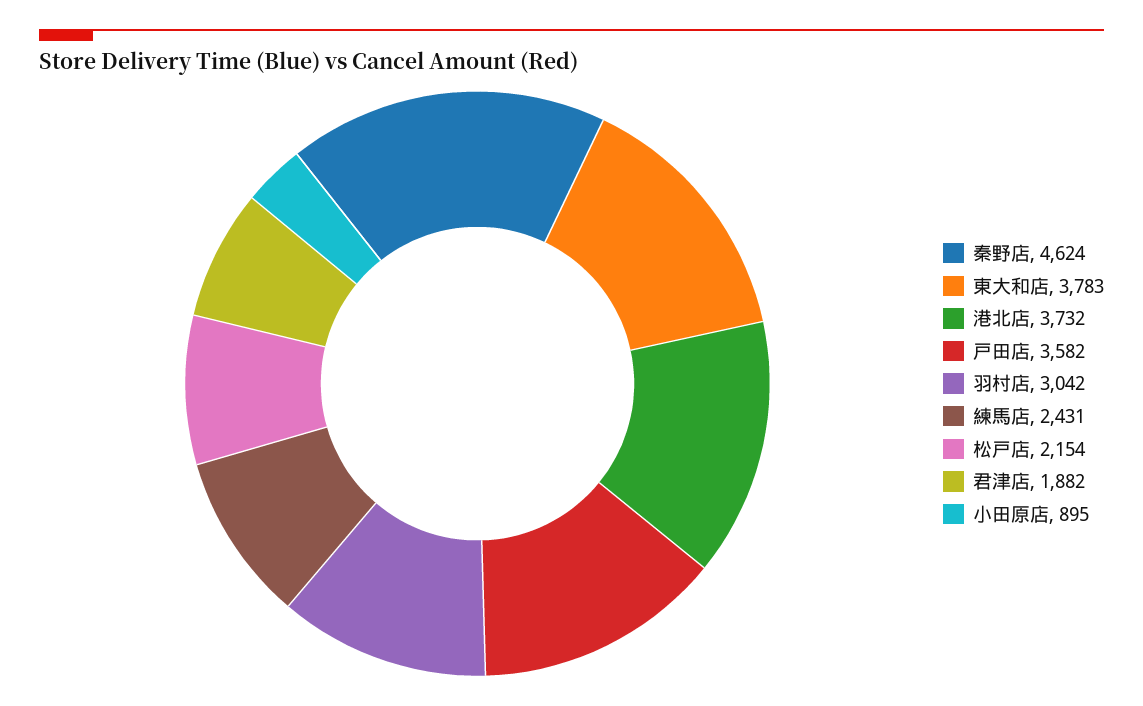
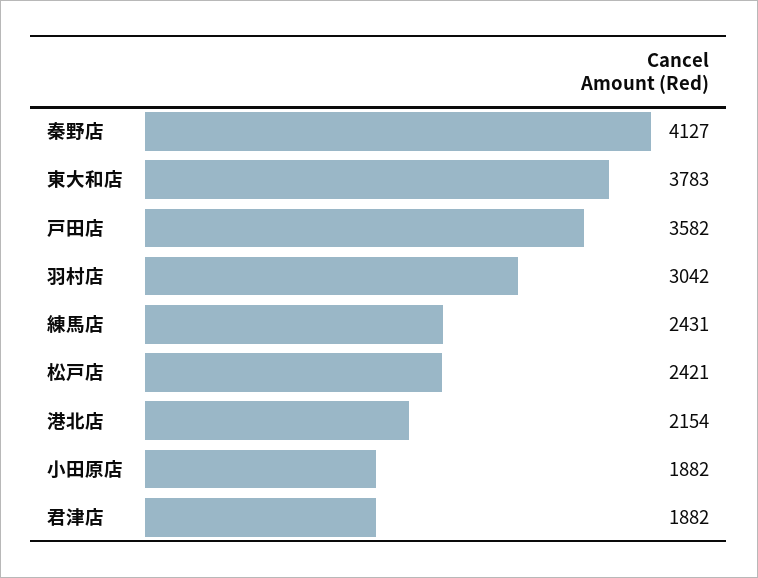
  {
-   "秦野店": 4624,
+   "秦野店": 4127,
    "東大和店": 3783,
-   "港北店": 3732,
+   "港北店": 2154,
    "戸田店": 3582,
    "羽村店": 3042,
    "練馬店": 2431,
-   "松戸店": 2154,
+   "松戸店": 2421,
    "君津店": 1882,
-   "小田原店": 895
+   "小田原店": 1882
  }

